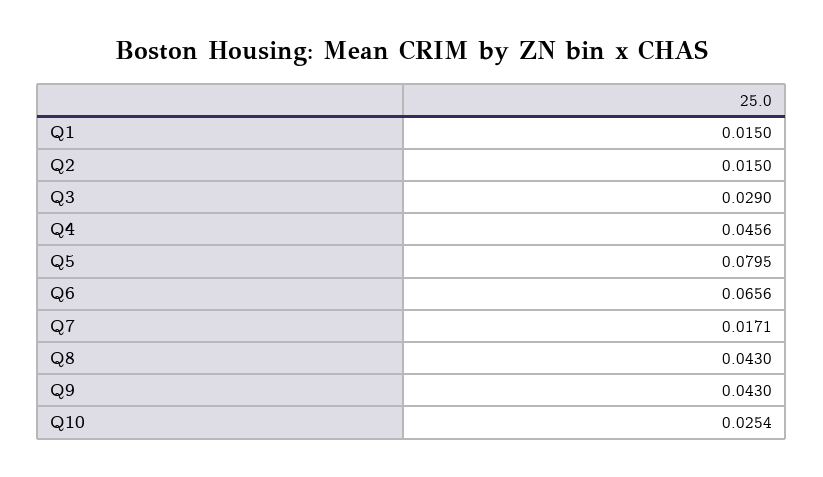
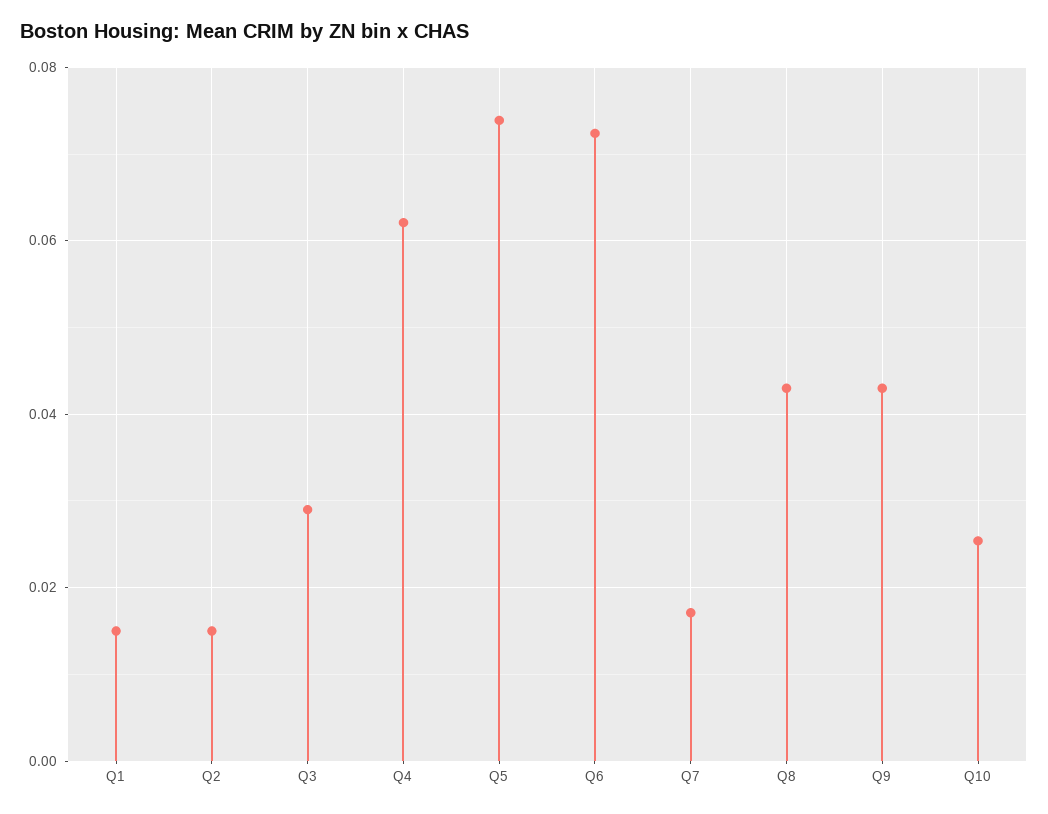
  {
    "Q1": 0.015,
    "Q2": 0.015,
    "Q3": 0.029,
-   "Q4": 0.0456,
+   "Q4": 0.062,
-   "Q5": 0.0795,
+   "Q5": 0.074,
-   "Q6": 0.0656,
+   "Q6": 0.072,
    "Q7": 0.0171,
    "Q8": 0.043,
    "Q9": 0.043,
    "Q10": 0.0254
  }

